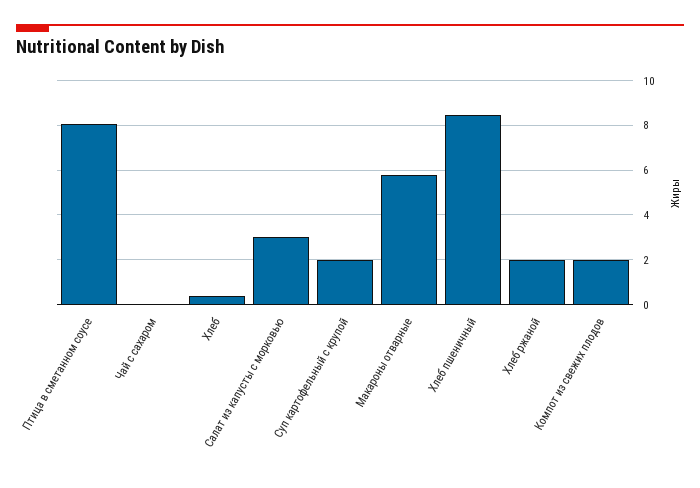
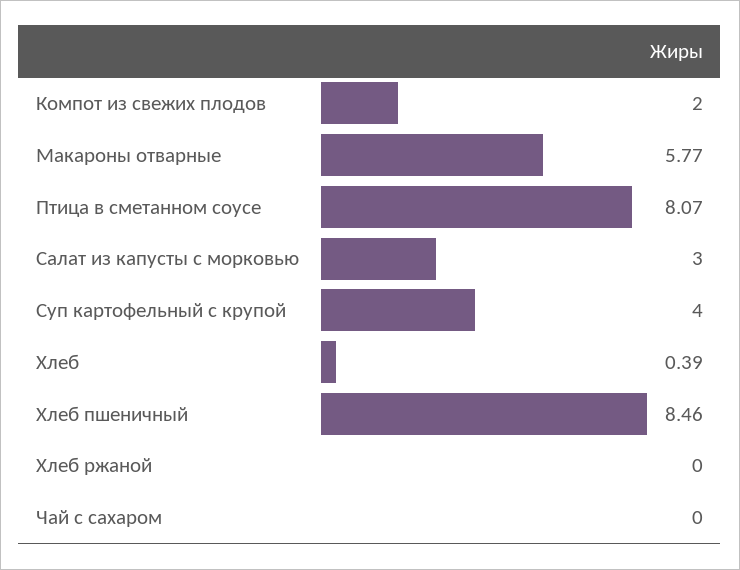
  {
    "Птица в сметанном соусе": 8.07,
    "Чай с сахаром": 0,
    "Хлеб": 0.39,
    "Салат из капусты с морковью": 3,
-   "Суп картофельный с крупой": 2,
+   "Суп картофельный с крупой": 4,
    "Макароны отварные": 5.77,
    "Хлеб пшеничный": 8.46,
-   "Хлеб ржаной": 2,
+   "Хлеб ржаной": 0,
    "Компот из свежих плодов": 2
  }

